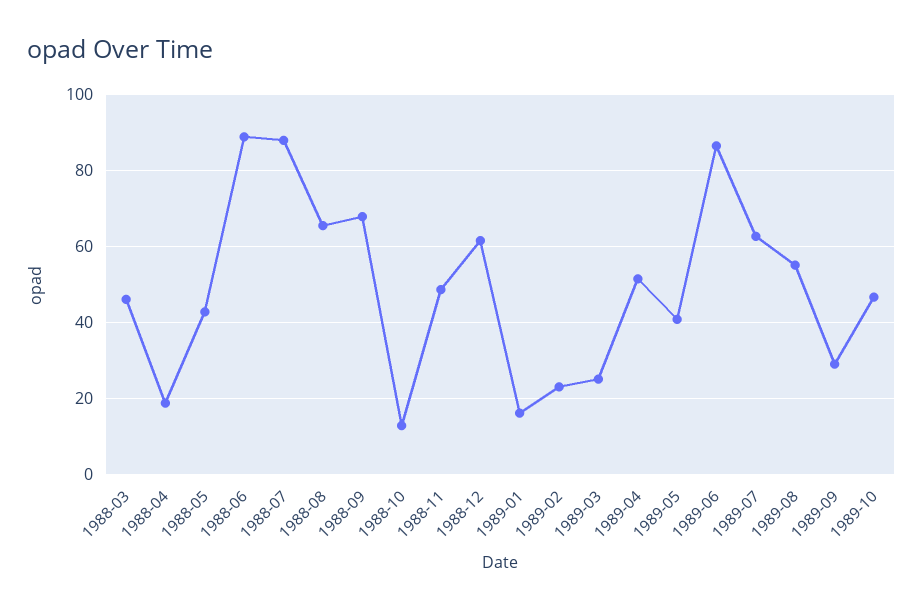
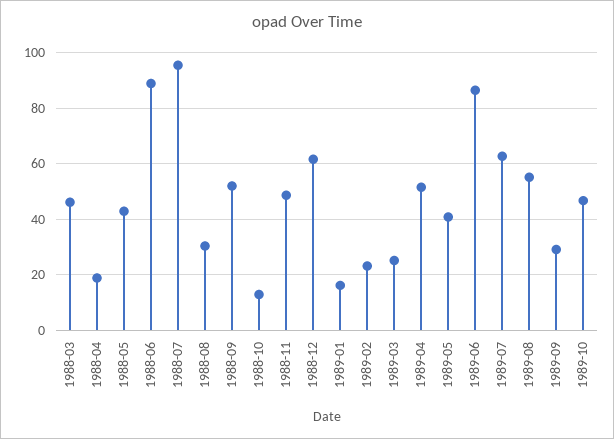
  {
    "1988-03": 46,
    "1988-04": 18,
    "1988-05": 42,
    "1988-06": 88,
-   "1988-07": 88,
+   "1988-07": 95,
-   "1988-08": 66,
+   "1988-08": 30,
-   "1988-09": 68,
+   "1988-09": 52.5,
    "1988-10": 12,
    "1988-11": 48,
    "1988-12": 62,
    "1989-01": 16,
    "1989-02": 24,
    "1989-03": 26,
    "1989-04": 52,
    "1989-05": 40,
    "1989-06": 86,
    "1989-07": 62,
    "1989-08": 56,
    "1989-09": 30,
    "1989-10": 46
  }

